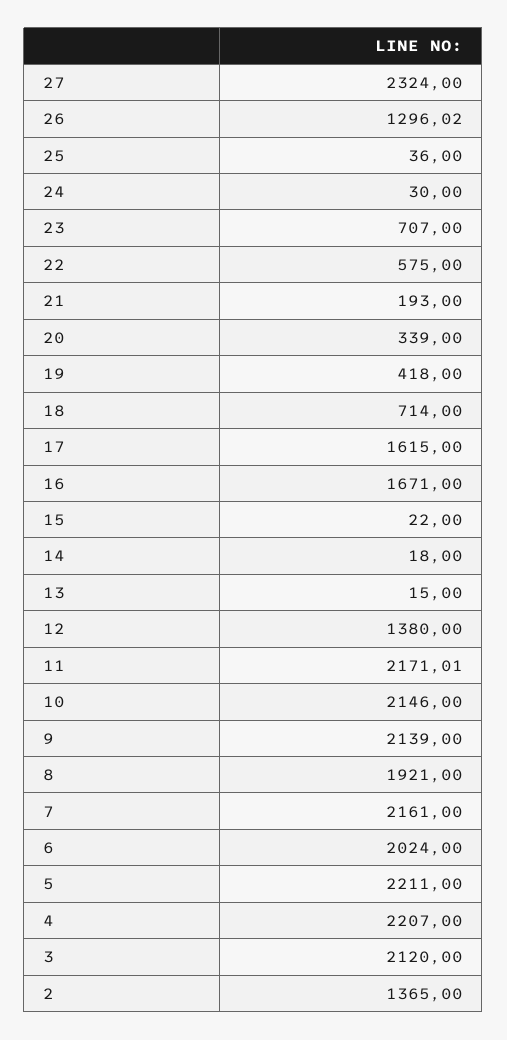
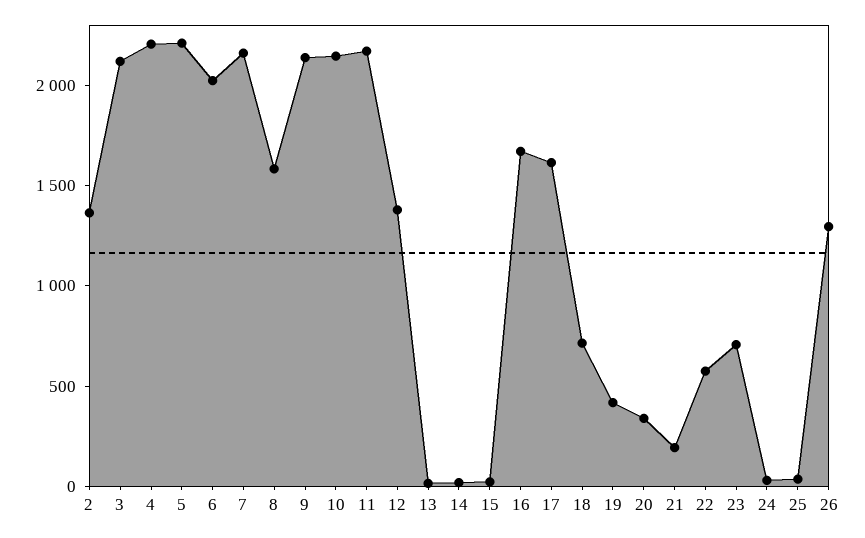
  {
-   "27": 2324,
    "26": 1296.02,
    "25": 36,
    "24": 30,
    "23": 707,
    "22": 575,
    "21": 193,
    "20": 339,
    "19": 418,
    "18": 714,
    "17": 1615,
    "16": 1671,
    "15": 22,
    "14": 18,
    "13": 15,
    "12": 1380,
    "11": 2171.01,
    "10": 2146,
    "9": 2139,
-   "8": 1921,
+   "8": 1600,
    "7": 2161,
    "6": 2024,
    "5": 2211,
    "4": 2207,
    "3": 2120,
    "2": 1365
  }

